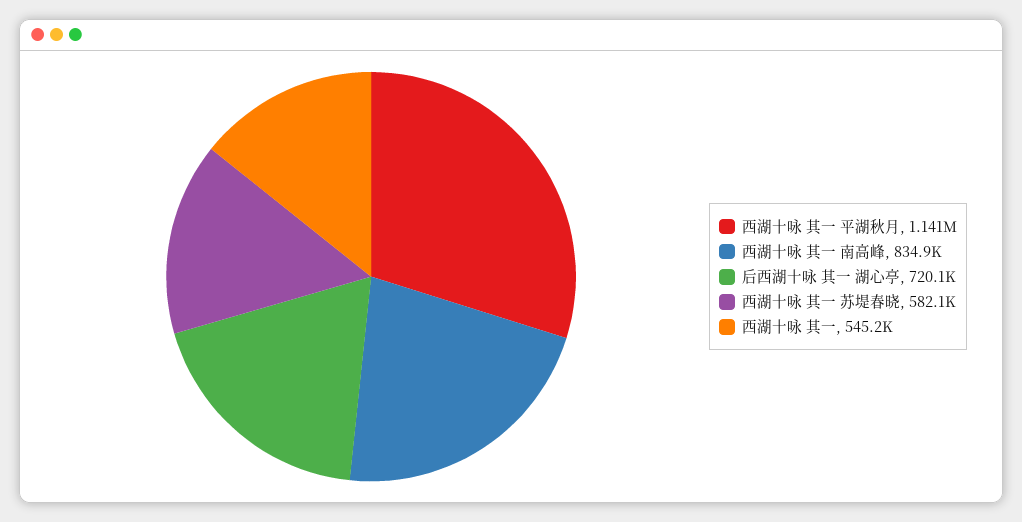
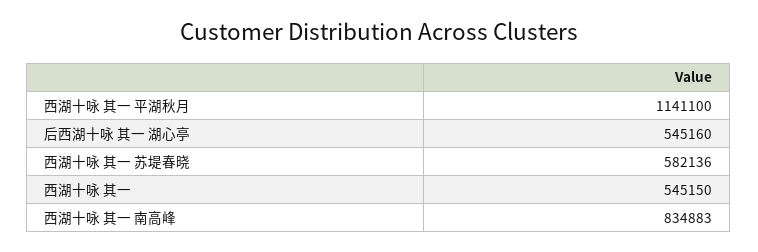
  {
    "西湖十咏 其一 平湖秋月": 1141100,
    "西湖十咏 其一 南高峰": 834883,
-   "后西湖十咏 其一 湖心亭": 720100,
+   "后西湖十咏 其一 湖心亭": 545160,
    "西湖十咏 其一 苏堤春晓": 582136,
    "西湖十咏 其一": 545150
  }

